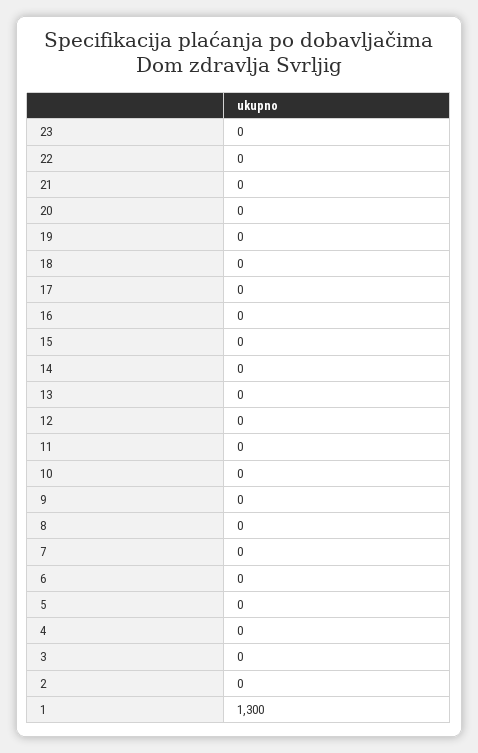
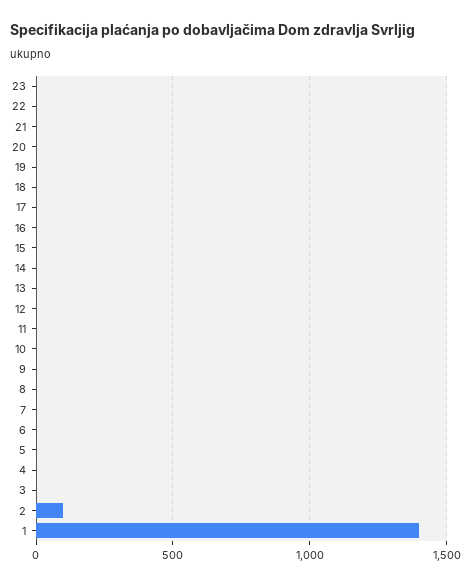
  {
    "23": 0,
    "22": 0,
    "21": 0,
    "20": 0,
    "19": 0,
    "18": 0,
    "17": 0,
    "16": 0,
    "15": 0,
    "14": 0,
    "13": 0,
    "12": 0,
    "11": 0,
    "10": 0,
    "9": 0,
    "8": 0,
    "7": 0,
    "6": 0,
    "5": 0,
    "4": 0,
    "3": 0,
-   "2": 0,
+   "2": 100,
-   "1": 1300
+   "1": 1400
  }

